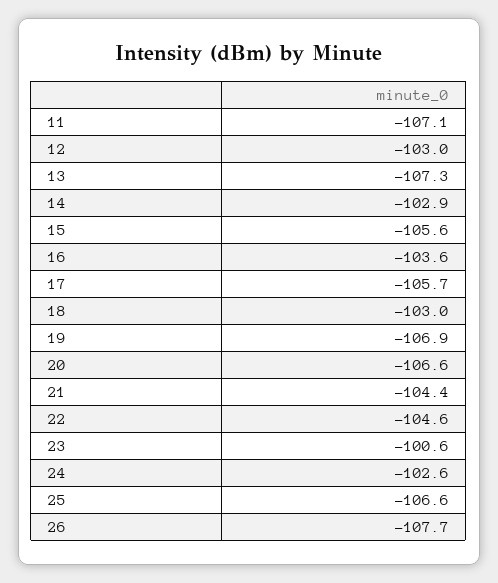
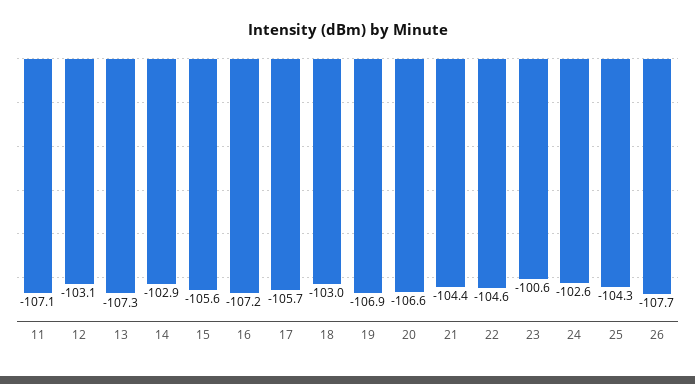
  {
    "11": -107.1,
-   "12": -103,
+   "12": -103.1,
    "13": -107.3,
    "14": -102.9,
    "15": -105.6,
-   "16": -103.6,
+   "16": -107.2,
    "17": -105.7,
    "18": -103,
    "19": -106.9,
    "20": -106.6,
    "21": -104.4,
    "22": -104.6,
    "23": -100.6,
    "24": -102.6,
-   "25": -106.6,
+   "25": -104.3,
    "26": -107.7
  }

